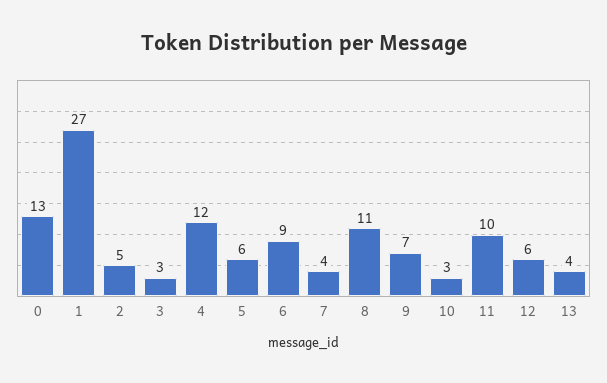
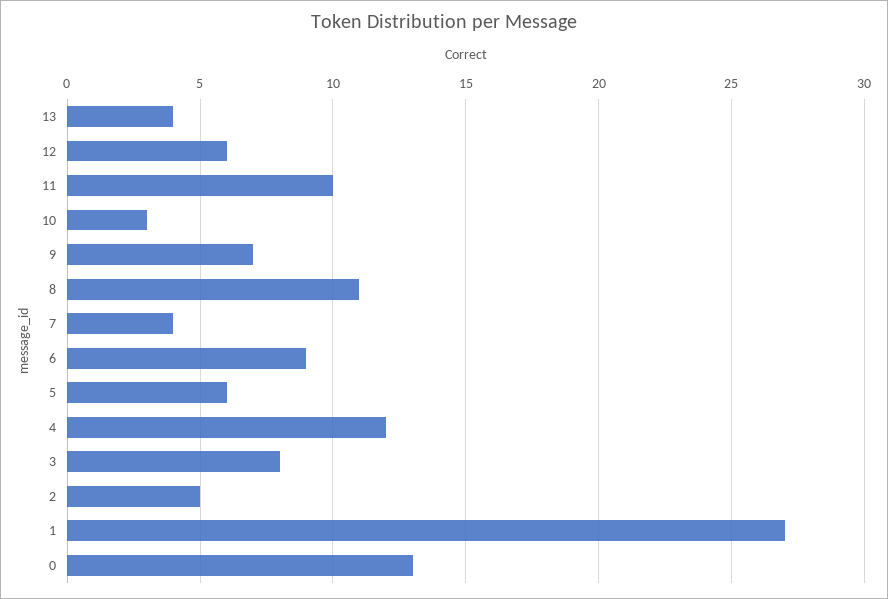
  {
    "0": 13,
    "1": 27,
    "2": 5,
-   "3": 3,
+   "3": 8,
    "4": 12,
    "5": 6,
    "6": 9,
    "7": 4,
    "8": 11,
    "9": 7,
    "10": 3,
    "11": 10,
    "12": 6,
    "13": 4
  }

